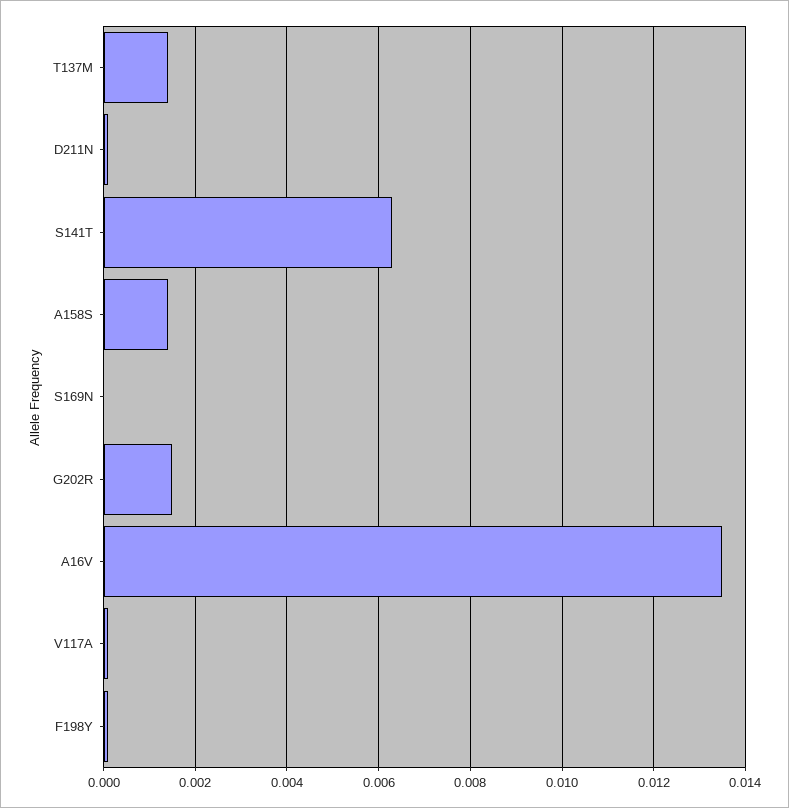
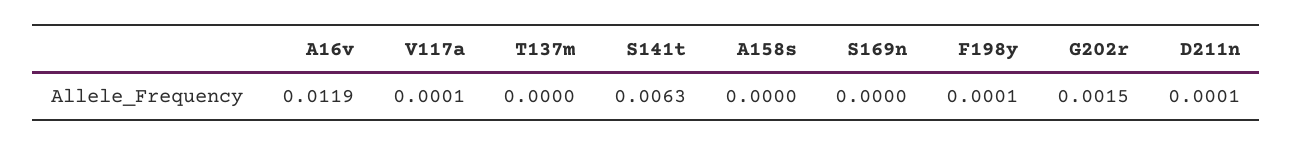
  {
-   "T137M": 0.0015,
+   "T137M": 0,
    "D211N": 0.0001,
    "S141T": 0.0063,
-   "A158S": 0.0015,
+   "A158S": 0,
    "S169N": 0,
    "G202R": 0.0015,
-   "A16V": 0.0135,
+   "A16V": 0.0119,
    "V117A": 0.0001,
    "F198Y": 0.0001
  }

